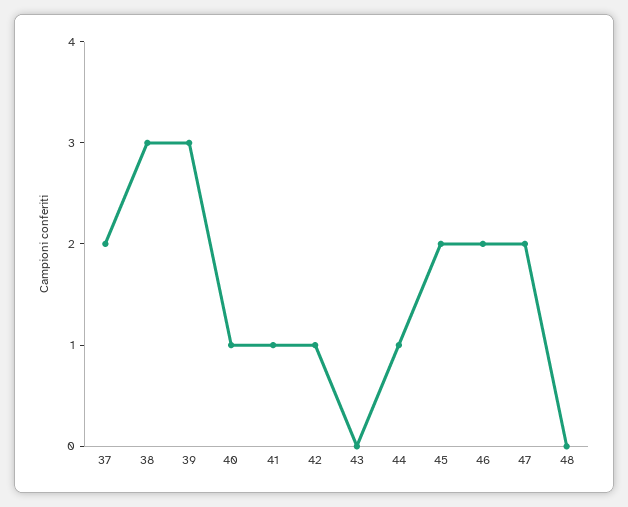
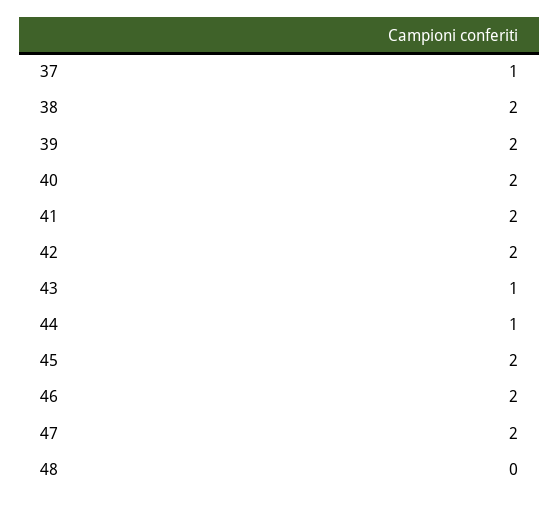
  {
-   "37": 2,
+   "37": 1,
-   "38": 3,
+   "38": 2,
-   "39": 3,
+   "39": 2,
-   "40": 1,
+   "40": 2,
-   "41": 1,
+   "41": 2,
-   "42": 1,
+   "42": 2,
-   "43": 0,
+   "43": 1,
    "44": 1,
    "45": 2,
    "46": 2,
    "47": 2,
    "48": 0
  }

